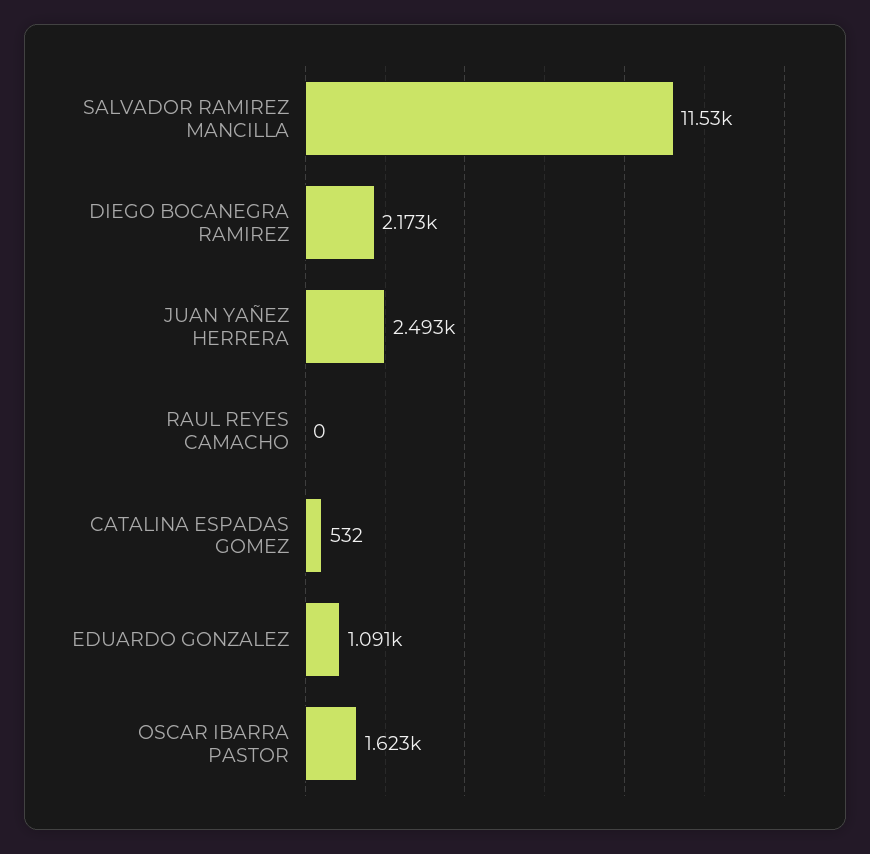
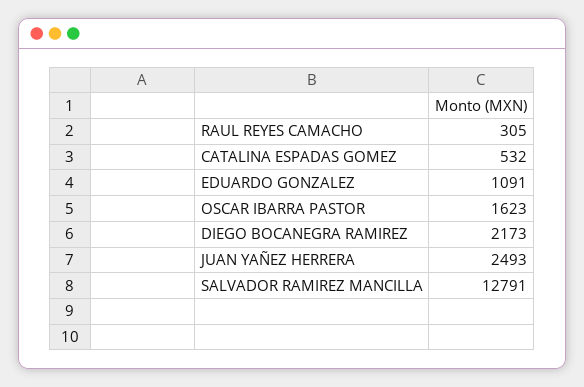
  {
-   "SALVADOR RAMIREZ MANCILLA": 11530,
+   "SALVADOR RAMIREZ MANCILLA": 12791,
    "DIEGO BOCANEGRA RAMIREZ": 2173,
    "JUAN YAÑEZ HERRERA": 2493,
-   "RAUL REYES CAMACHO": 0,
+   "RAUL REYES CAMACHO": 305,
    "CATALINA ESPADAS GOMEZ": 532,
    "EDUARDO GONZALEZ": 1091,
    "OSCAR IBARRA PASTOR": 1623
  }

